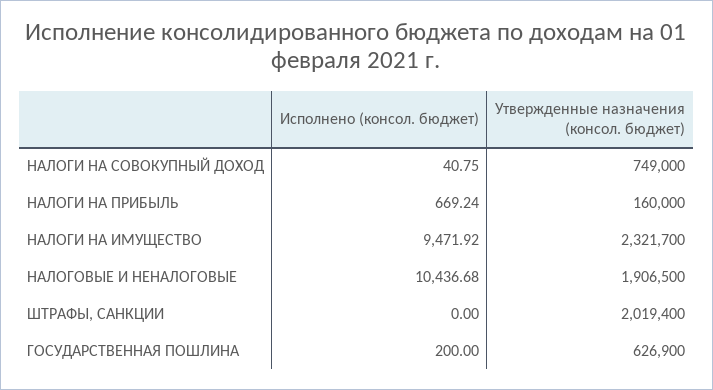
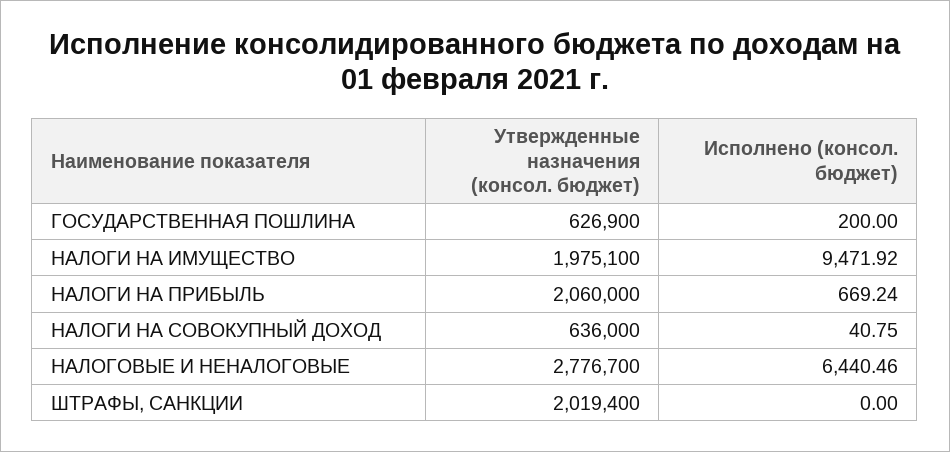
  {
    "Исполнено (консол. бюджет)": {
      "НАЛОГИ НА СОВОКУПНЫЙ ДОХОД": 40.75,
      "НАЛОГИ НА ПРИБЫЛЬ": 669.24,
      "НАЛОГИ НА ИМУЩЕСТВО": 9471.92,
-     "НАЛОГОВЫЕ И НЕНАЛОГОВЫЕ": 10436.68,
+     "НАЛОГОВЫЕ И НЕНАЛОГОВЫЕ": 6440.46,
      "ШТРАФЫ, САНКЦИИ": 0,
      "ГОСУДАРСТВЕННАЯ ПОШЛИНА": 200
    },
    "Утвержденные назначения (консол. бюджет)": {
-     "НАЛОГИ НА СОВОКУПНЫЙ ДОХОД": 749000,
+     "НАЛОГИ НА СОВОКУПНЫЙ ДОХОД": 636000,
-     "НАЛОГИ НА ПРИБЫЛЬ": 160000,
+     "НАЛОГИ НА ПРИБЫЛЬ": 2060000,
-     "НАЛОГИ НА ИМУЩЕСТВО": 2321700,
+     "НАЛОГИ НА ИМУЩЕСТВО": 1975100,
-     "НАЛОГОВЫЕ И НЕНАЛОГОВЫЕ": 1906500,
+     "НАЛОГОВЫЕ И НЕНАЛОГОВЫЕ": 2776700,
      "ШТРАФЫ, САНКЦИИ": 2019400,
      "ГОСУДАРСТВЕННАЯ ПОШЛИНА": 626900
    }
  }

